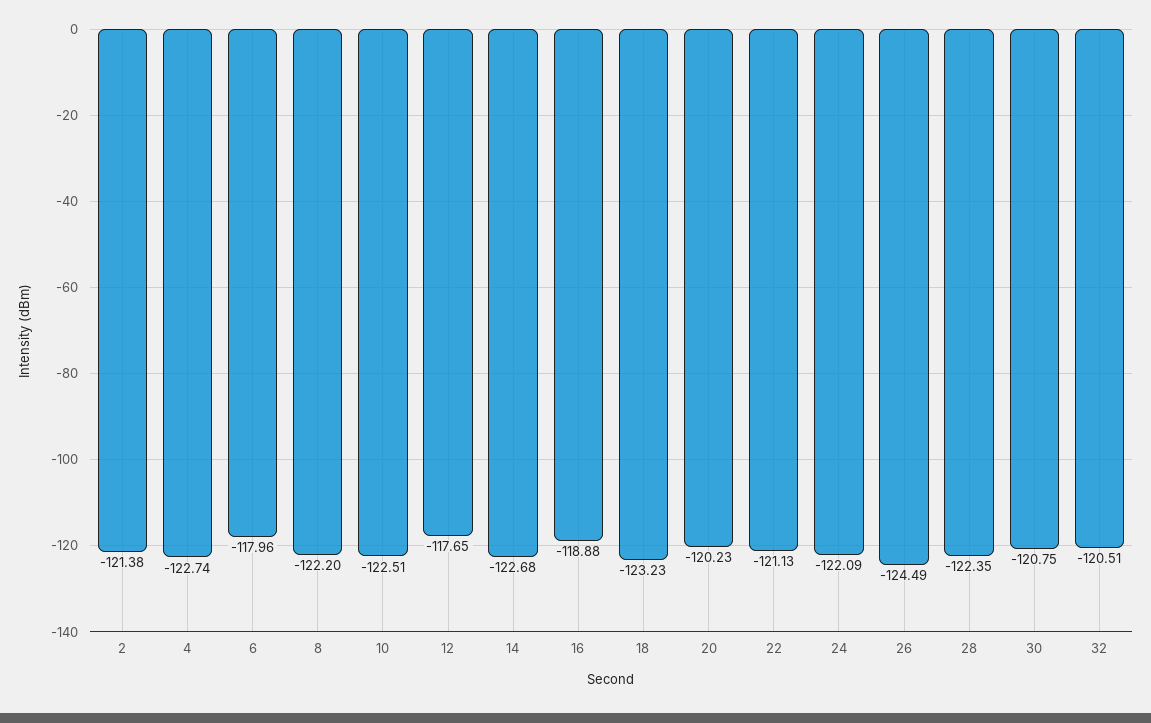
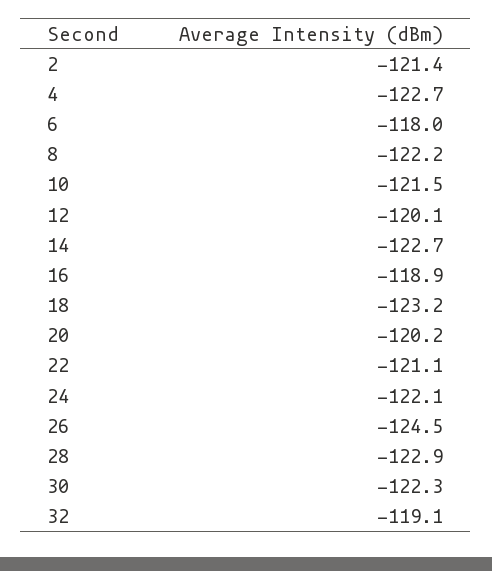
  {
    "2": -121.38,
    "4": -122.74,
    "6": -117.96,
    "8": -122.2,
-   "10": -122.51,
+   "10": -121.5,
-   "12": -117.65,
+   "12": -120.1,
    "14": -122.68,
    "16": -118.88,
    "18": -123.23,
    "20": -120.23,
    "22": -121.13,
    "24": -122.09,
    "26": -124.49,
-   "28": -122.35,
+   "28": -122.9,
-   "30": -120.75,
+   "30": -122.3,
-   "32": -120.51
+   "32": -119.1
  }

